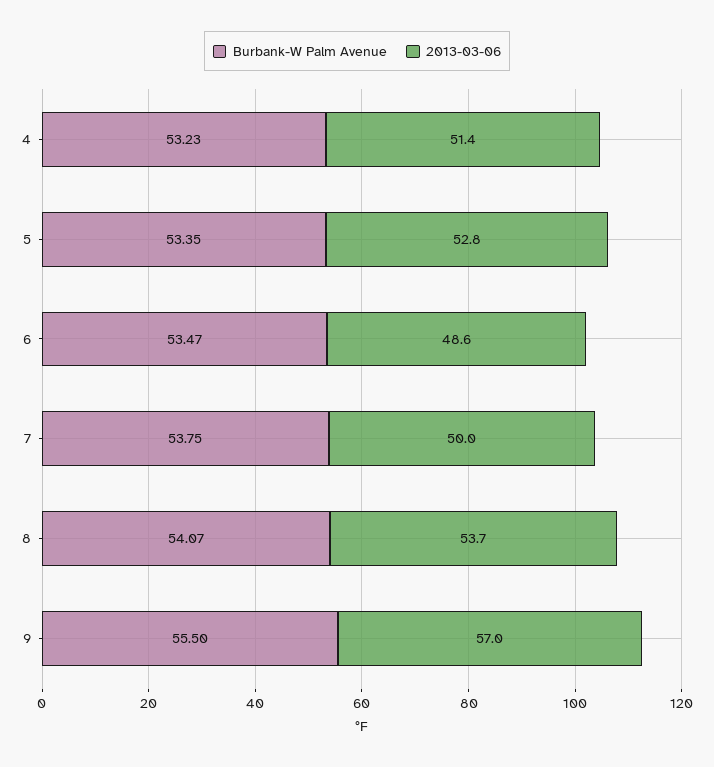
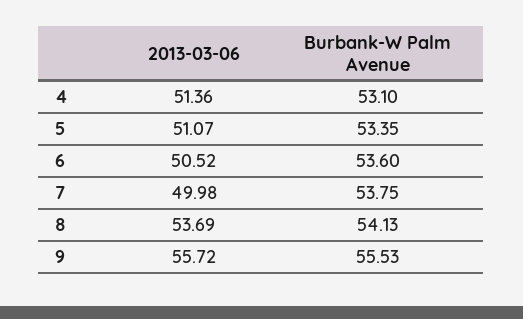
  {
    "Burbank-W Palm Avenue": {
-     "4": 53.23,
+     "4": 53.1,
      "5": 53.35,
-     "6": 53.47,
+     "6": 53.6,
      "7": 53.75,
-     "8": 54.07,
+     "8": 54.13,
-     "9": 55.5
+     "9": 55.53
    },
    "2013-03-06": {
      "4": 51.36,
-     "5": 52.8,
+     "5": 51.07,
-     "6": 48.6,
+     "6": 50.52,
      "7": 49.98,
      "8": 53.69,
-     "9": 57
+     "9": 55.72
    }
  }

